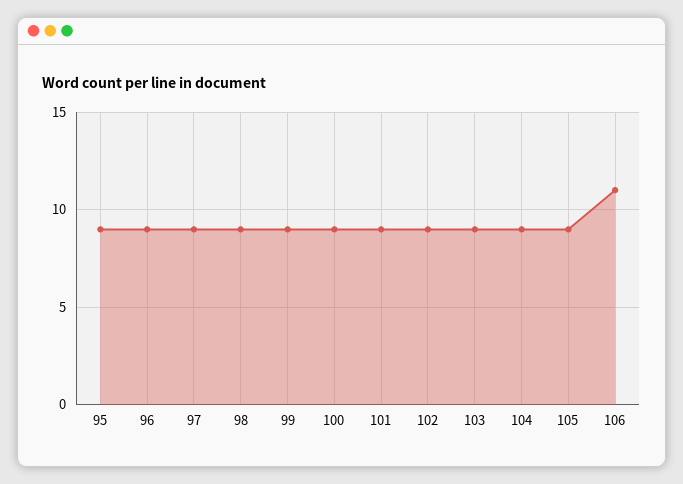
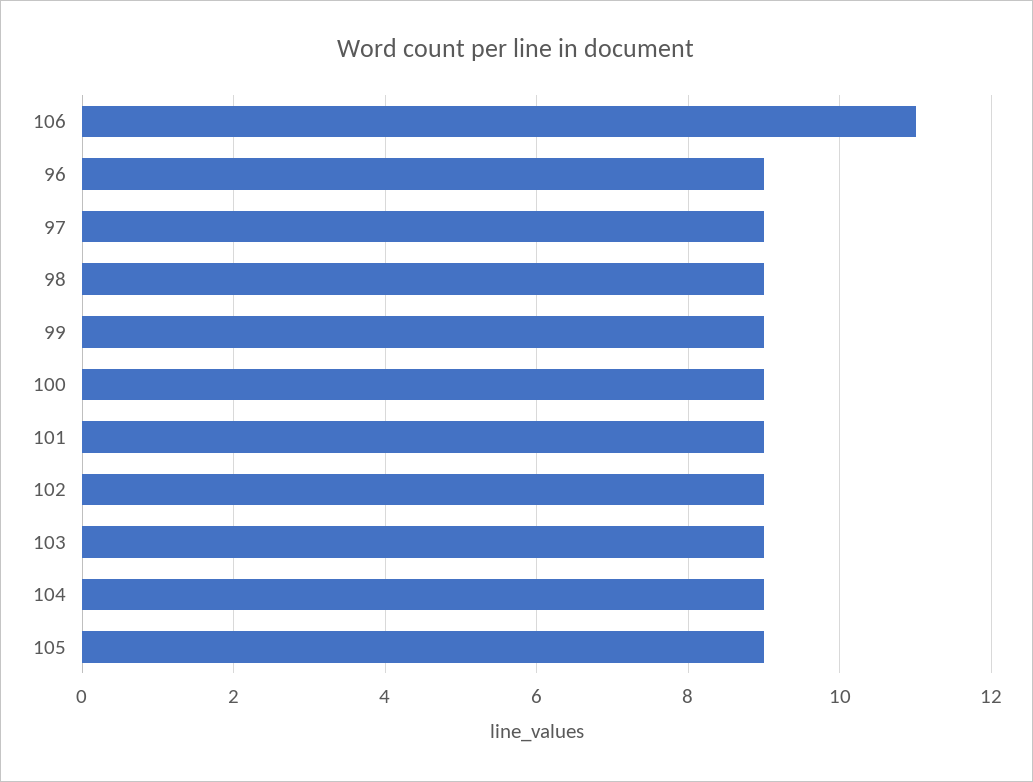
  {
-   "95": 9,
    "96": 9,
    "97": 9,
    "98": 9,
    "99": 9,
    "100": 9,
    "101": 9,
    "102": 9,
    "103": 9,
    "104": 9,
    "105": 9,
    "106": 11
  }

